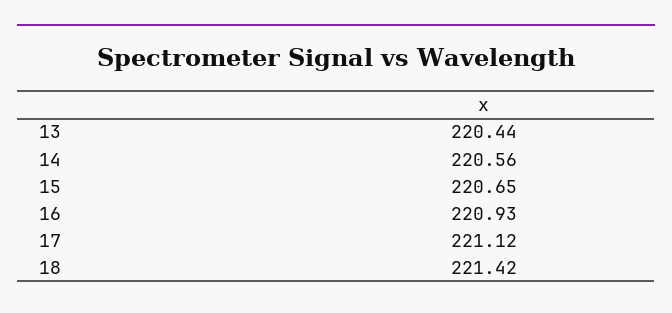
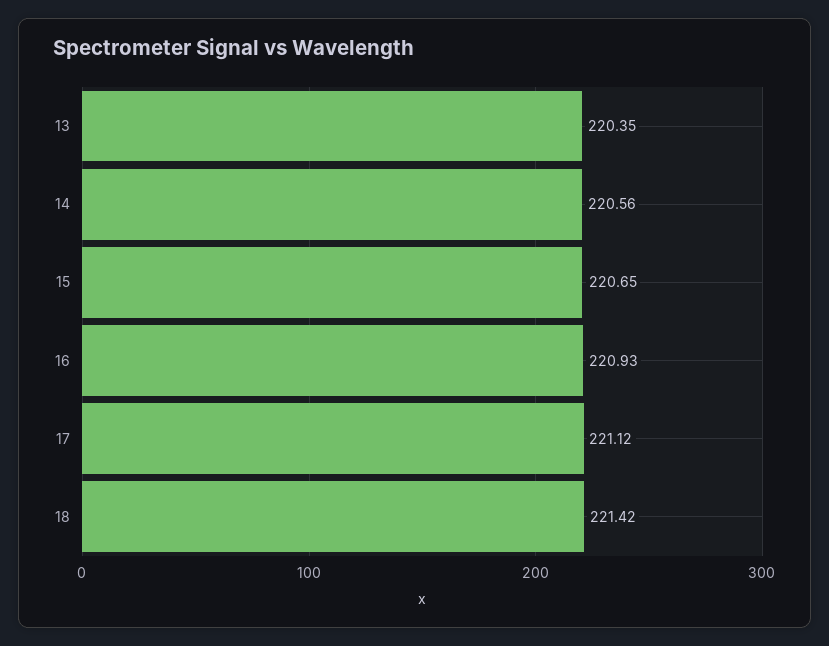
  {
-   "13": 220.44,
+   "13": 220.35,
    "14": 220.56,
    "15": 220.65,
    "16": 220.93,
    "17": 221.12,
    "18": 221.42
  }

